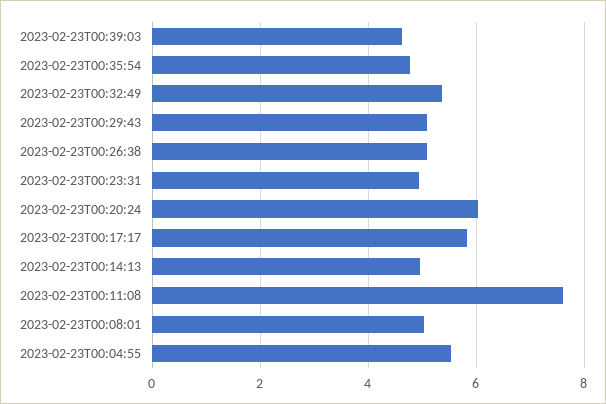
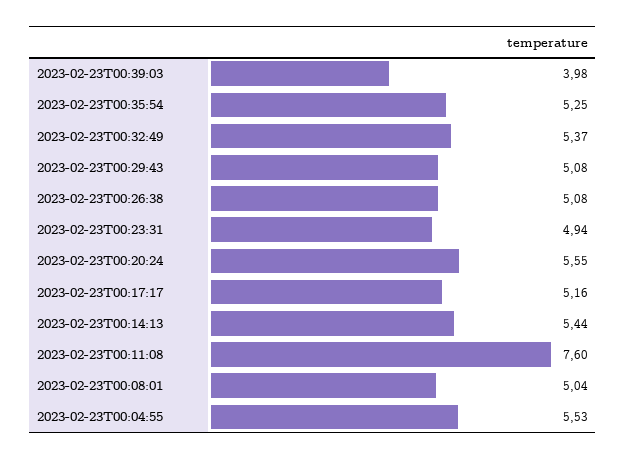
  {
-   "2023-02-23T00:39:03": 4.6,
+   "2023-02-23T00:39:03": 3.98,
-   "2023-02-23T00:35:54": 4.8,
+   "2023-02-23T00:35:54": 5.25,
    "2023-02-23T00:32:49": 5.37,
    "2023-02-23T00:29:43": 5.08,
    "2023-02-23T00:26:38": 5.08,
    "2023-02-23T00:23:31": 4.94,
-   "2023-02-23T00:20:24": 6,
+   "2023-02-23T00:20:24": 5.55,
-   "2023-02-23T00:17:17": 5.8,
+   "2023-02-23T00:17:17": 5.16,
-   "2023-02-23T00:14:13": 5,
+   "2023-02-23T00:14:13": 5.44,
    "2023-02-23T00:11:08": 7.6,
    "2023-02-23T00:08:01": 5.04,
    "2023-02-23T00:04:55": 5.53
  }

